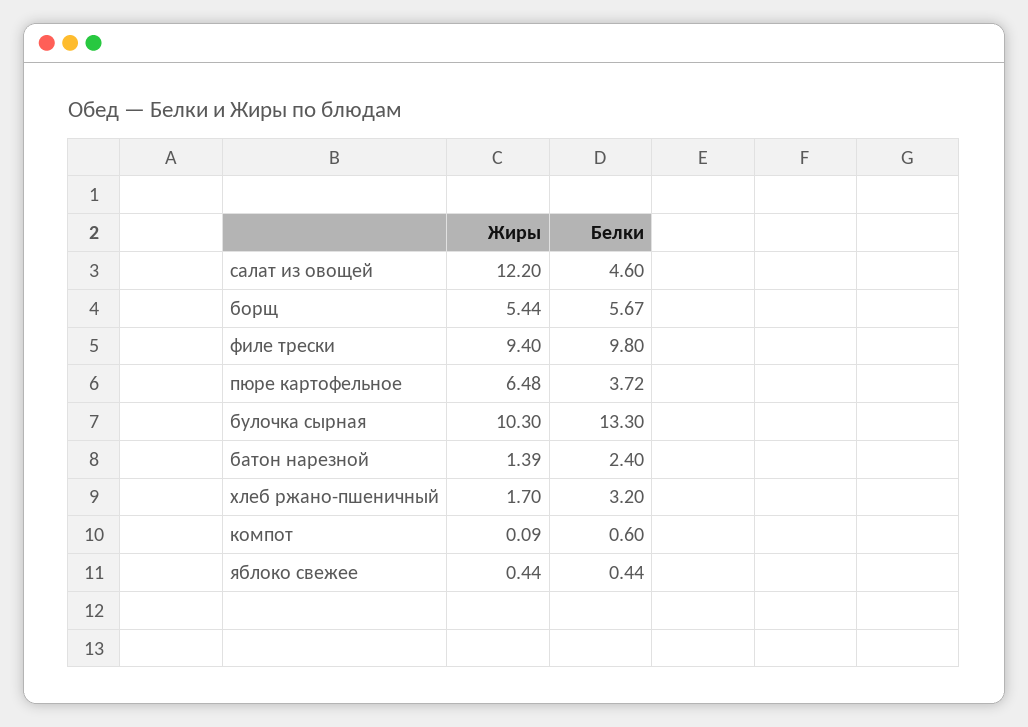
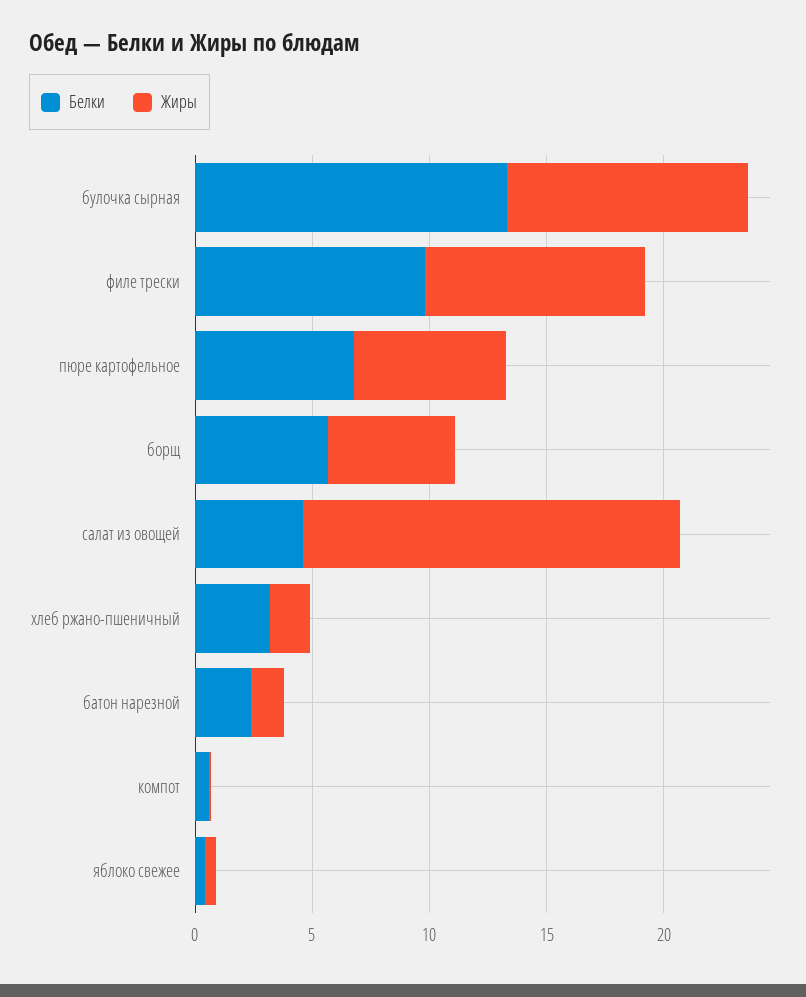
  {
    "Жиры": {
-     "салат из овощей": 12.2,
+     "салат из овощей": 16,
      "борщ": 5.44,
      "филе трески": 9.4,
      "пюре картофельное": 6.48,
      "булочка сырная": 10.3,
      "батон нарезной": 1.39,
      "хлеб ржано-пшеничный": 1.7,
      "компот": 0.09,
      "яблоко свежее": 0.44
    },
    "Белки": {
      "салат из овощей": 4.6,
      "борщ": 5.67,
      "филе трески": 9.8,
-     "пюре картофельное": 3.72,
+     "пюре картофельное": 7,
      "булочка сырная": 13.3,
      "батон нарезной": 2.4,
      "хлеб ржано-пшеничный": 3.2,
      "компот": 0.6,
      "яблоко свежее": 0.44
    }
  }

